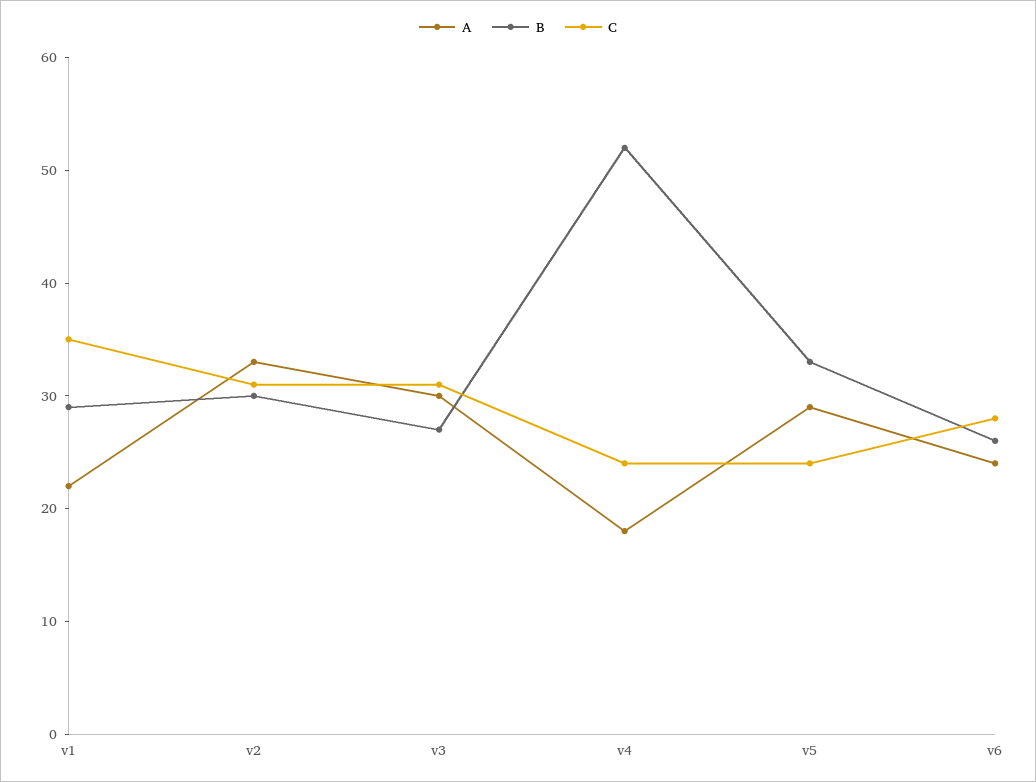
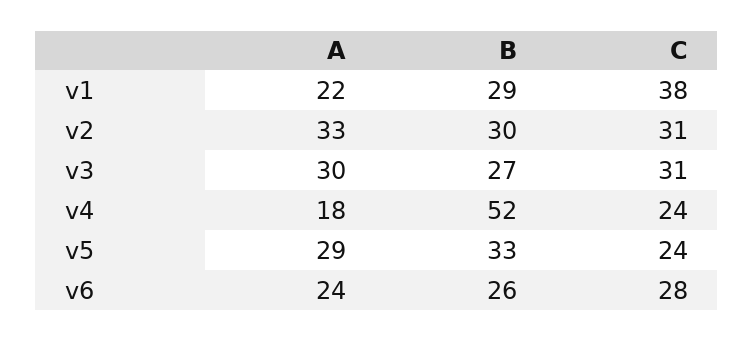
  {
    "A": {
      "v1": 22,
      "v2": 33,
      "v3": 30,
      "v4": 18,
      "v5": 29,
      "v6": 24
    },
    "B": {
      "v1": 29,
      "v2": 30,
      "v3": 27,
      "v4": 52,
      "v5": 33,
      "v6": 26
    },
    "C": {
-     "v1": 35,
+     "v1": 38,
      "v2": 31,
      "v3": 31,
      "v4": 24,
      "v5": 24,
      "v6": 28
    }
  }

